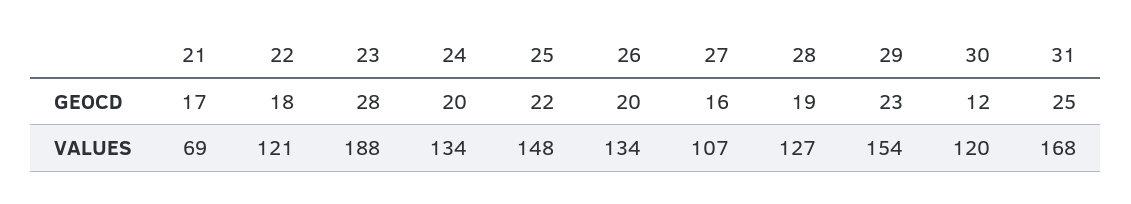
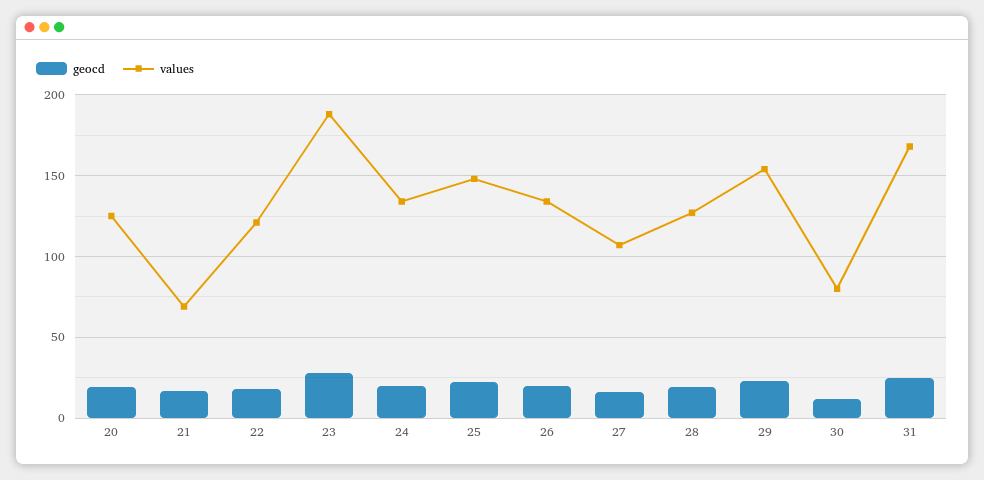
  {
    "GEOCD": {
      "21": 17,
      "22": 18,
      "23": 28,
      "24": 20,
      "25": 22,
      "26": 20,
      "27": 16,
      "28": 19,
      "29": 23,
      "30": 12,
-     "31": 25
+     "31": 25,
+     "20": 20
    },
    "VALUES": {
      "21": 69,
      "22": 121,
      "23": 188,
      "24": 134,
      "25": 148,
      "26": 134,
      "27": 107,
      "28": 127,
      "29": 154,
-     "30": 120,
+     "30": 80,
-     "31": 168
+     "31": 168,
+     "20": 125
    }
  }

